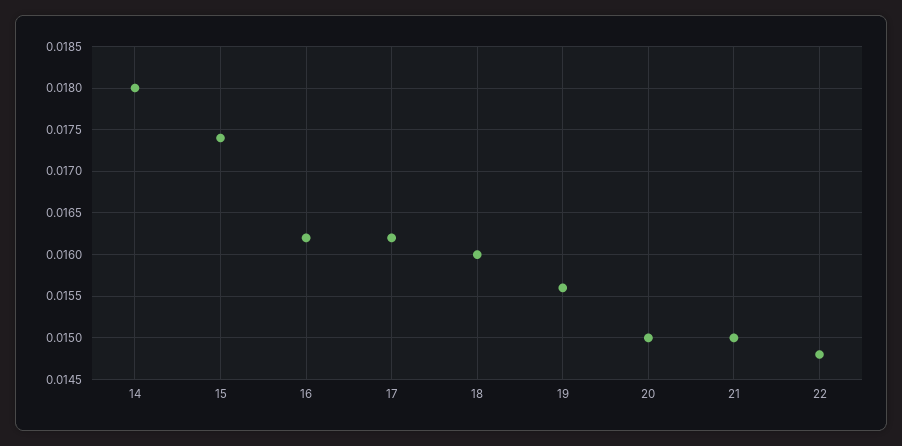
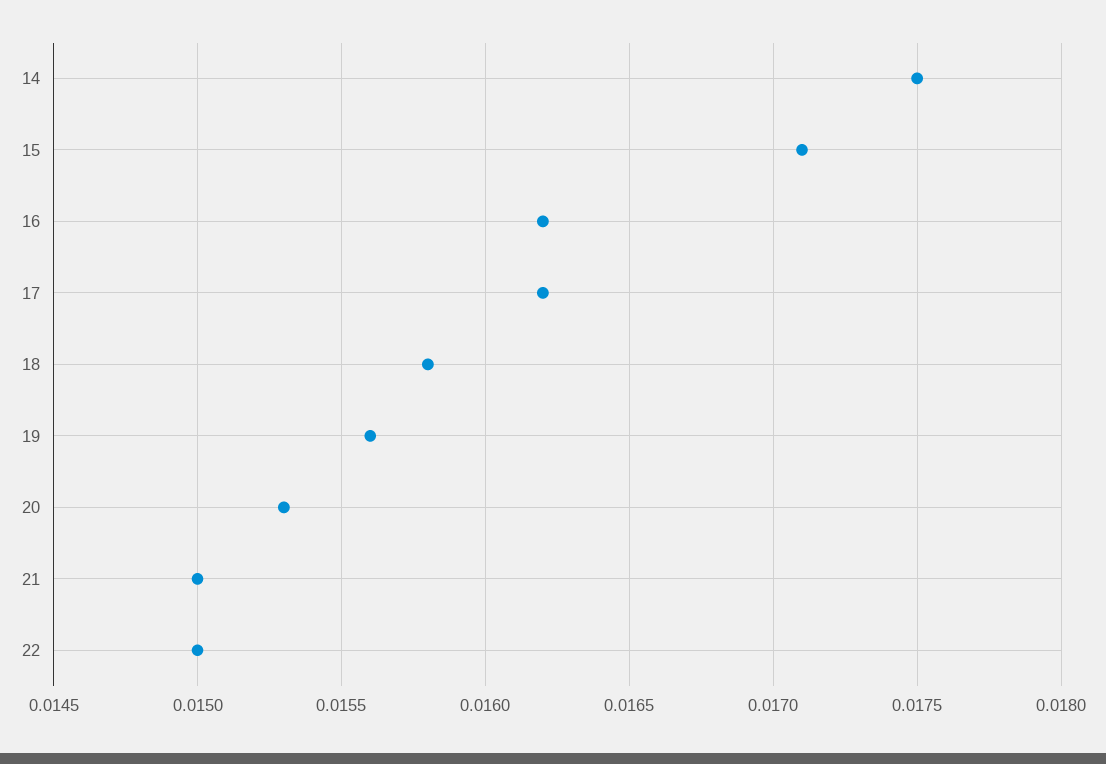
  {
-   "14": 0.018,
+   "14": 0.0175,
-   "15": 0.0174,
+   "15": 0.0171,
    "16": 0.0162,
    "17": 0.0162,
-   "18": 0.016,
+   "18": 0.0158,
    "19": 0.0156,
-   "20": 0.015,
+   "20": 0.0153,
    "21": 0.015,
-   "22": 0.0148
+   "22": 0.015
  }

